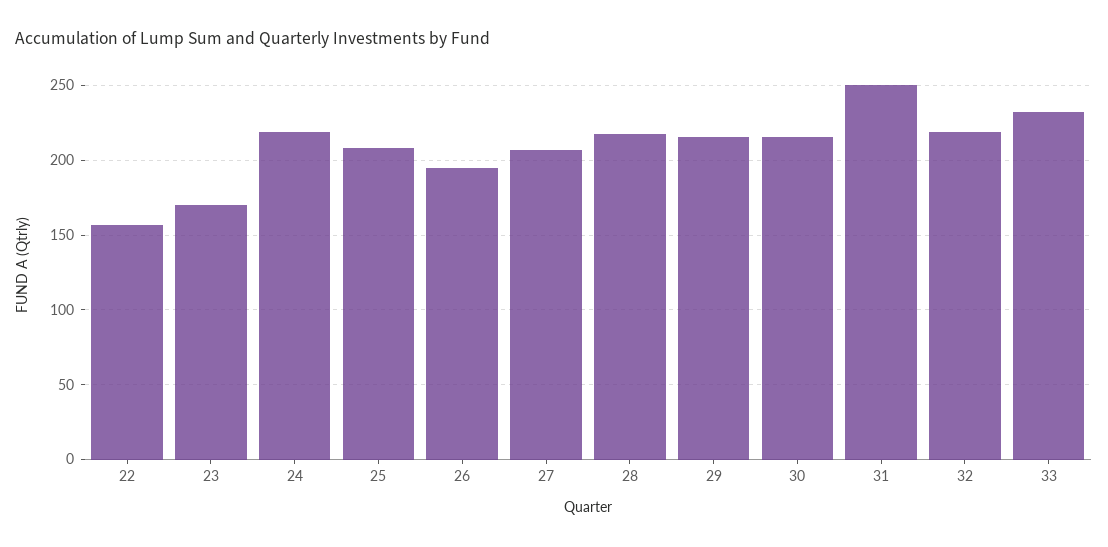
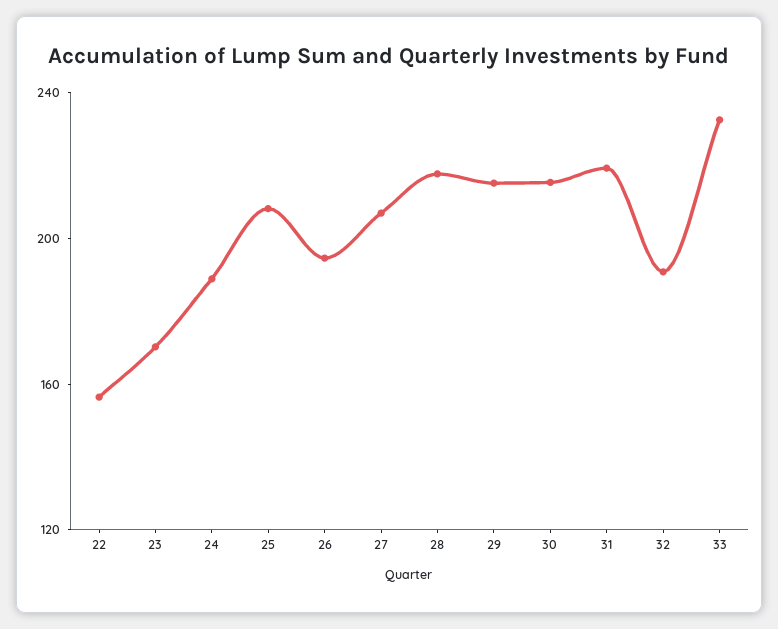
  {
    "22": 155,
    "23": 170,
-   "24": 220,
+   "24": 190,
    "25": 210,
    "26": 195,
    "27": 205,
    "28": 220,
    "29": 215,
    "30": 215,
-   "31": 250,
+   "31": 220,
-   "32": 220,
+   "32": 190,
    "33": 235
  }

